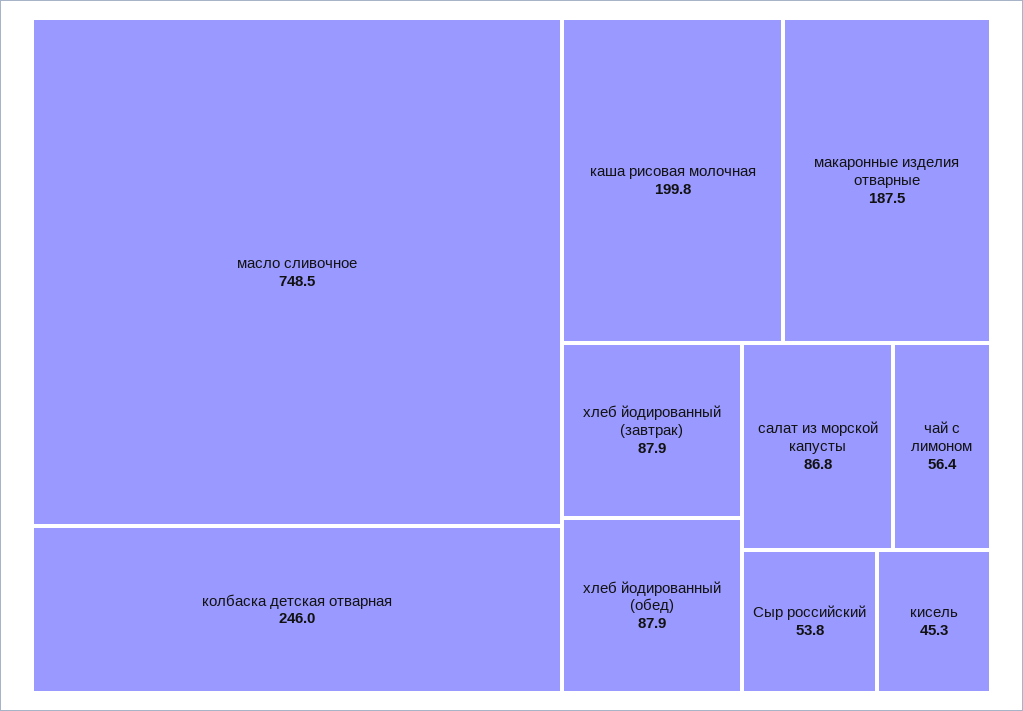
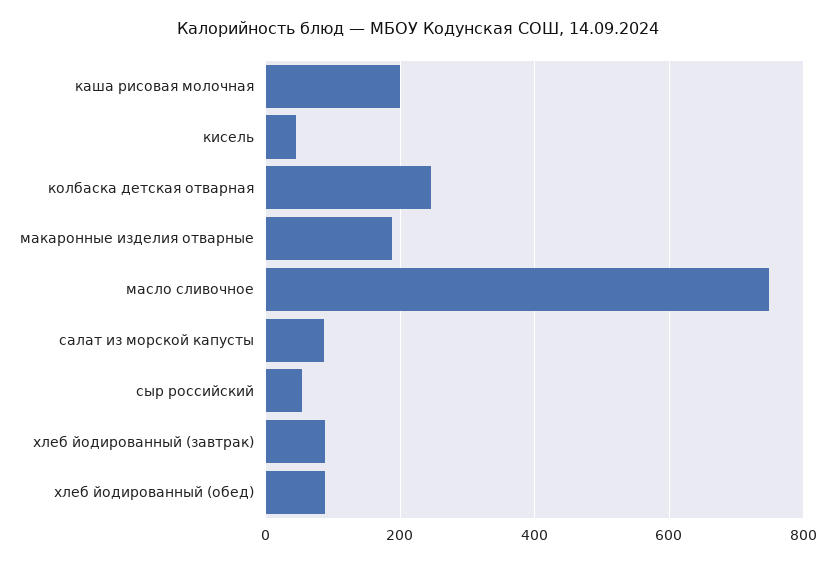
  {
    "масло сливочное": 748.5,
    "колбаска детская отварная": 246,
    "каша рисовая молочная": 199.8,
    "макаронные изделия отварные": 187.5,
    "хлеб йодированный (завтрак)": 87.9,
    "хлеб йодированный (обед)": 87.9,
    "салат из морской капусты": 86.8,
-   "чай с лимоном": 56.4,
    "Сыр российский": 53.8,
    "кисель": 45.3
  }

